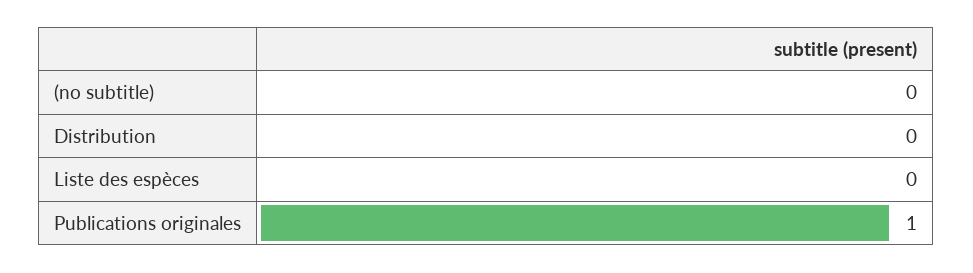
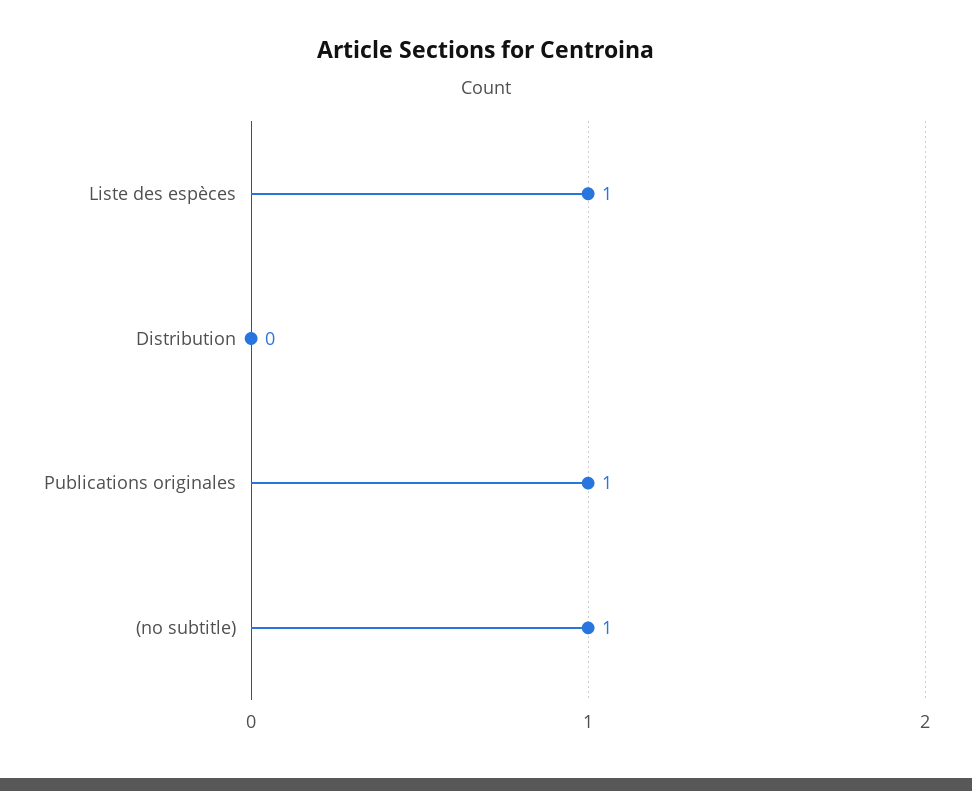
  {
-   "(no subtitle)": 0,
+   "(no subtitle)": 1,
    "Distribution": 0,
-   "Liste des espèces": 0,
+   "Liste des espèces": 1,
    "Publications originales": 1
  }

